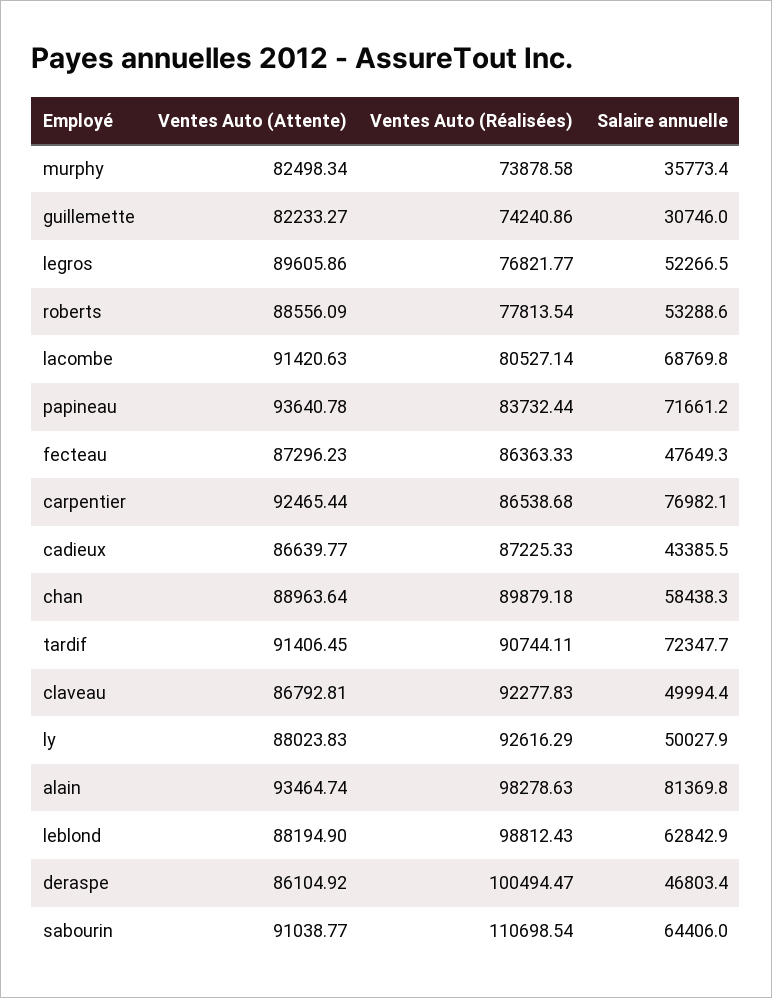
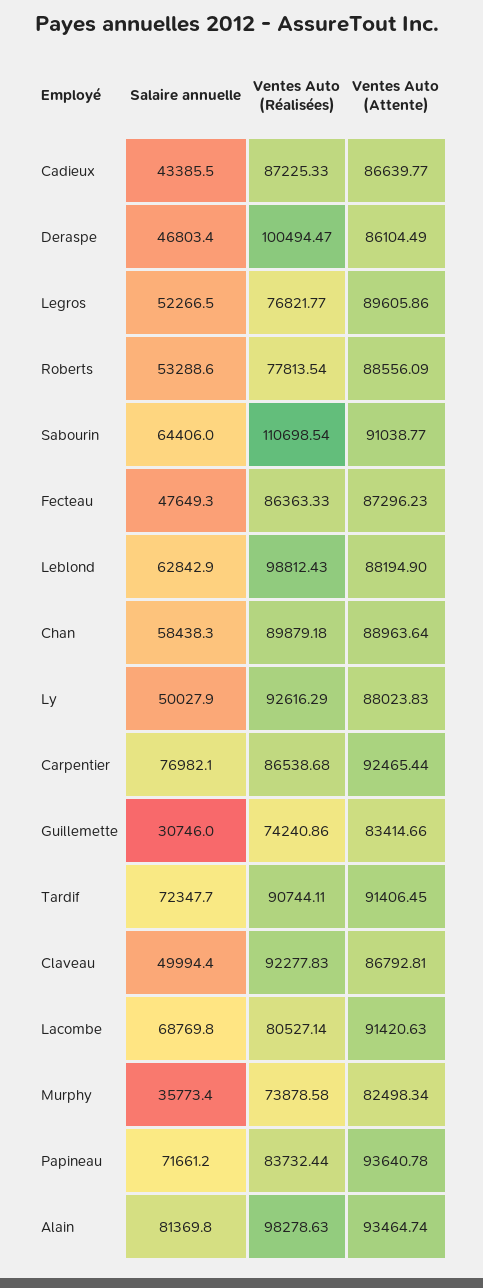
  {
    "Ventes Auto (Attente)": {
      "murphy": 82498.34,
-     "guillemette": 82233.27,
+     "guillemette": 83414.66,
      "legros": 89605.86,
      "roberts": 88556.09,
      "lacombe": 91420.63,
      "papineau": 93640.78,
      "fecteau": 87296.23,
      "carpentier": 92465.44,
      "cadieux": 86639.77,
      "chan": 88963.64,
      "tardif": 91406.45,
      "claveau": 86792.81,
      "ly": 88023.83,
      "alain": 93464.74,
      "leblond": 88194.9,
-     "deraspe": 86104.92,
+     "deraspe": 86104.49,
      "sabourin": 91038.77
    },
    "Ventes Auto (Réalisées)": {
      "murphy": 73878.58,
      "guillemette": 74240.86,
      "legros": 76821.77,
      "roberts": 77813.54,
      "lacombe": 80527.14,
      "papineau": 83732.44,
      "fecteau": 86363.33,
      "carpentier": 86538.68,
      "cadieux": 87225.33,
      "chan": 89879.18,
      "tardif": 90744.11,
      "claveau": 92277.83,
      "ly": 92616.29,
      "alain": 98278.63,
      "leblond": 98812.43,
      "deraspe": 100494.47,
      "sabourin": 110698.54
    },
    "Salaire annuelle": {
      "murphy": 35773.4,
      "guillemette": 30746,
      "legros": 52266.5,
      "roberts": 53288.6,
      "lacombe": 68769.8,
      "papineau": 71661.2,
      "fecteau": 47649.3,
      "carpentier": 76982.1,
      "cadieux": 43385.5,
      "chan": 58438.3,
      "tardif": 72347.7,
      "claveau": 49994.4,
      "ly": 50027.9,
      "alain": 81369.8,
      "leblond": 62842.9,
      "deraspe": 46803.4,
      "sabourin": 64406
    }
  }

